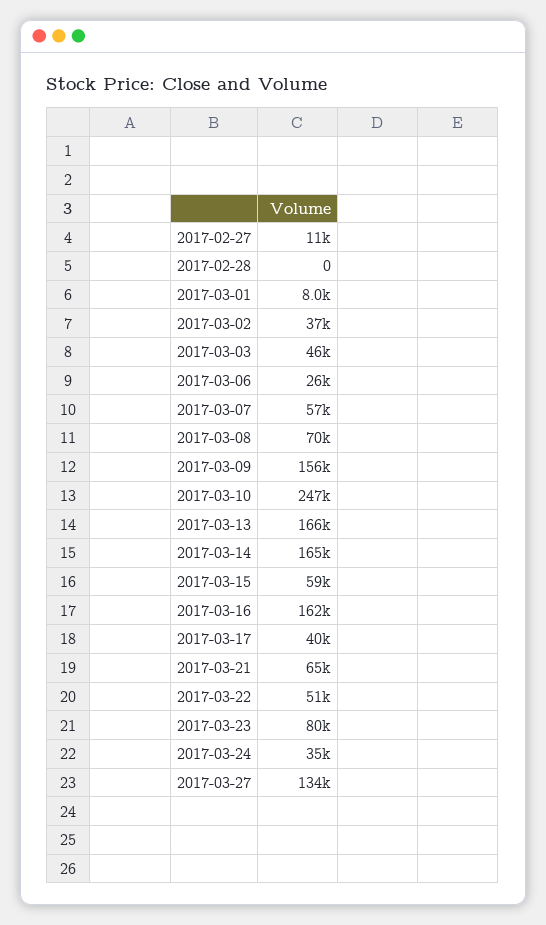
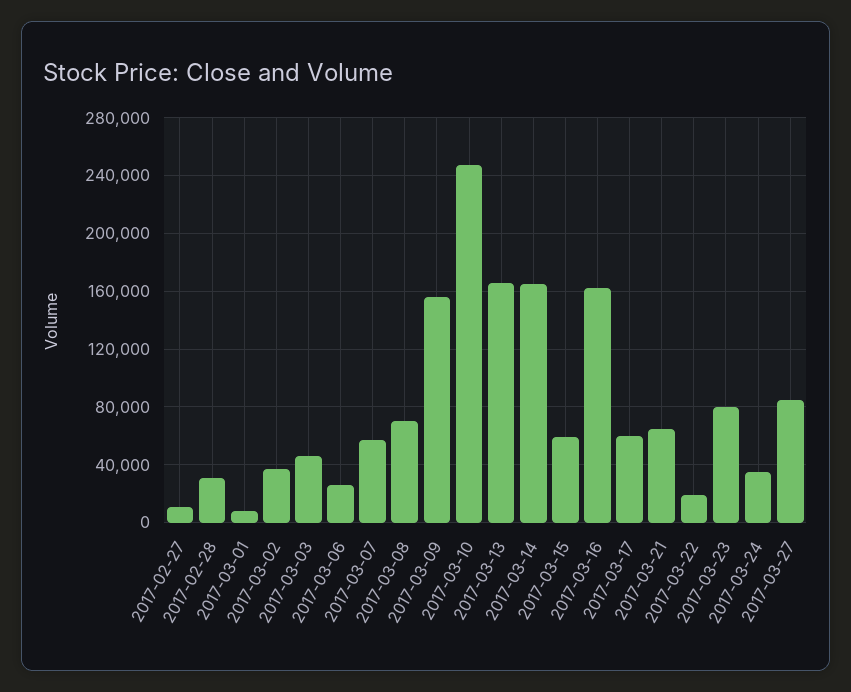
  {
    "2017-02-27": 11000,
-   "2017-02-28": 0,
+   "2017-02-28": 30000,
    "2017-03-01": 8000,
    "2017-03-02": 37000,
    "2017-03-03": 46000,
    "2017-03-06": 26000,
    "2017-03-07": 57000,
    "2017-03-08": 70000,
    "2017-03-09": 156000,
    "2017-03-10": 247000,
    "2017-03-13": 166000,
    "2017-03-14": 165000,
    "2017-03-15": 59000,
    "2017-03-16": 162000,
-   "2017-03-17": 40000,
+   "2017-03-17": 60000,
    "2017-03-21": 65000,
-   "2017-03-22": 51000,
+   "2017-03-22": 20000,
    "2017-03-23": 80000,
    "2017-03-24": 35000,
-   "2017-03-27": 134000
+   "2017-03-27": 85000
  }

